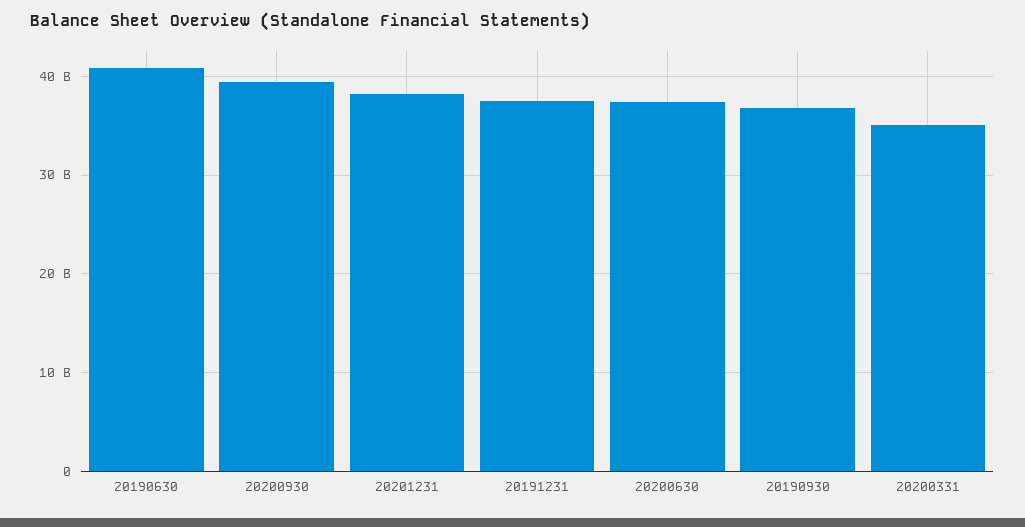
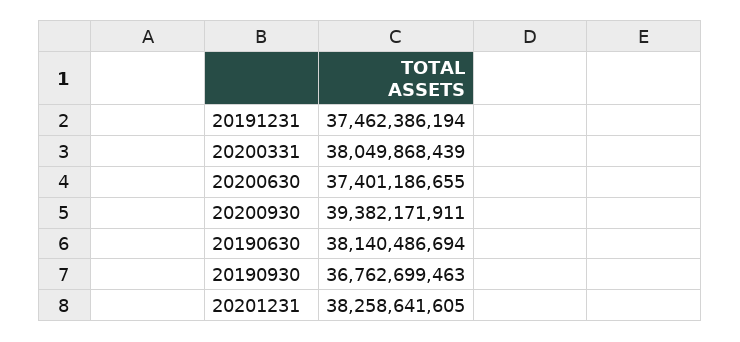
  {
-   "20190630": 41000000000,
+   "20190630": 38140486694,
    "20200930": 39382171911,
    "20201231": 38258641605,
    "20191231": 37462386194,
    "20200630": 37401186655,
    "20190930": 36762699463,
-   "20200331": 35000000000
+   "20200331": 38049868439
  }

